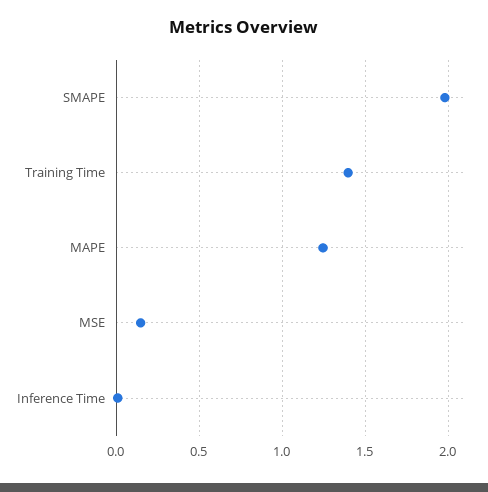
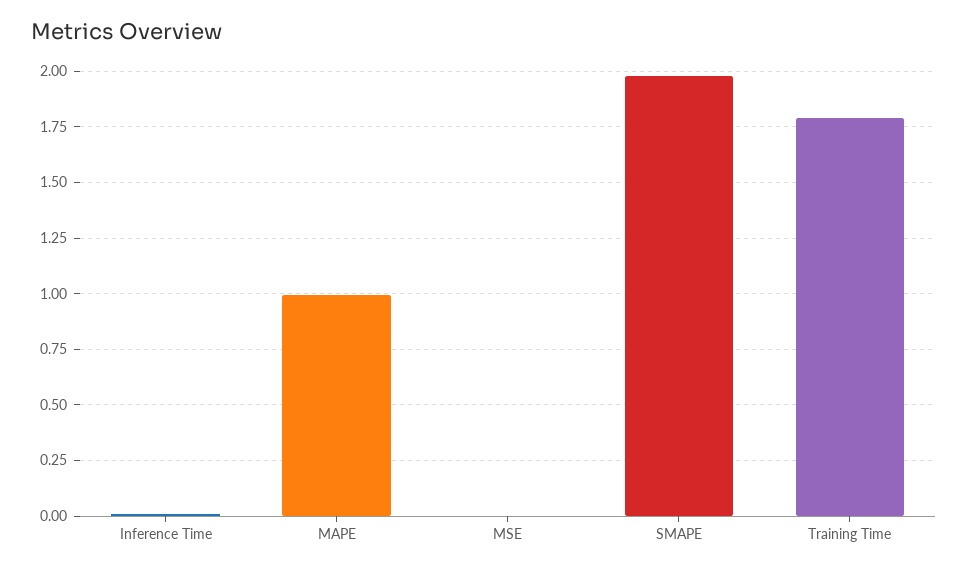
  {
    "SMAPE": 2,
-   "Training Time": 1.4,
+   "Training Time": 1.8,
-   "MAPE": 1.25,
+   "MAPE": 1,
-   "MSE": 0.15,
+   "MSE": 0,
    "Inference Time": 0
  }

